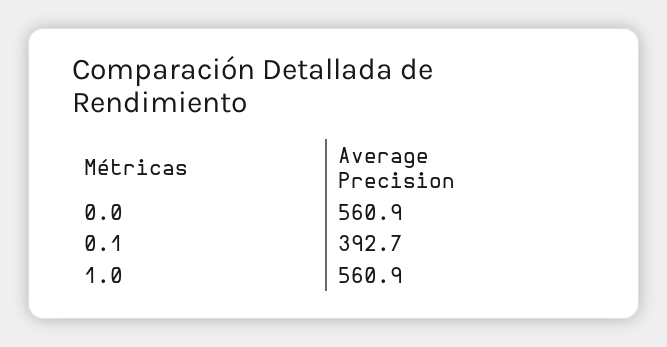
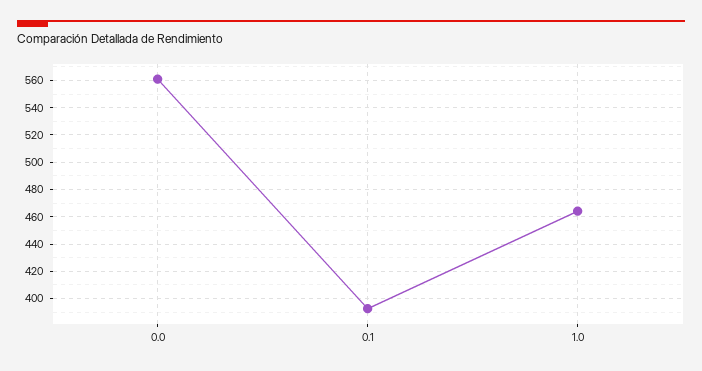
  {
    "0.0": 560.9,
    "0.1": 392.7,
-   "1.0": 560.9
+   "1.0": 465
  }

